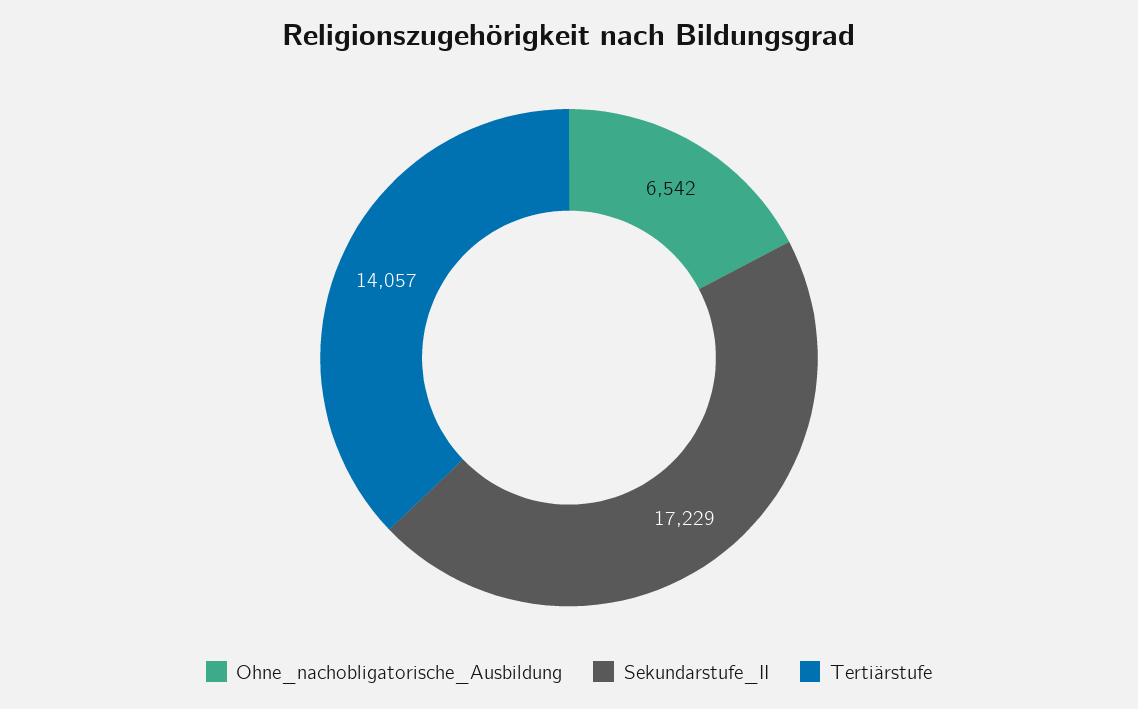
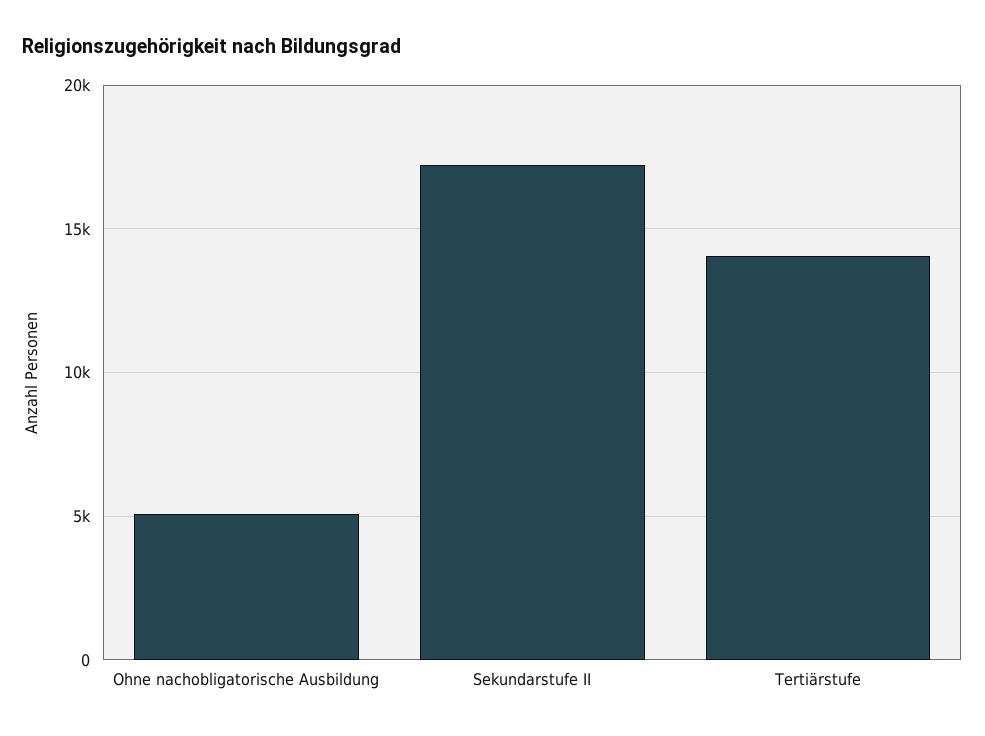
  {
-   "Ohne_nachobligatorische_Ausbildung": 6542,
+   "Ohne_nachobligatorische_Ausbildung": 5000,
    "Sekundarstufe_II": 17229,
    "Tertiärstufe": 14057
  }

